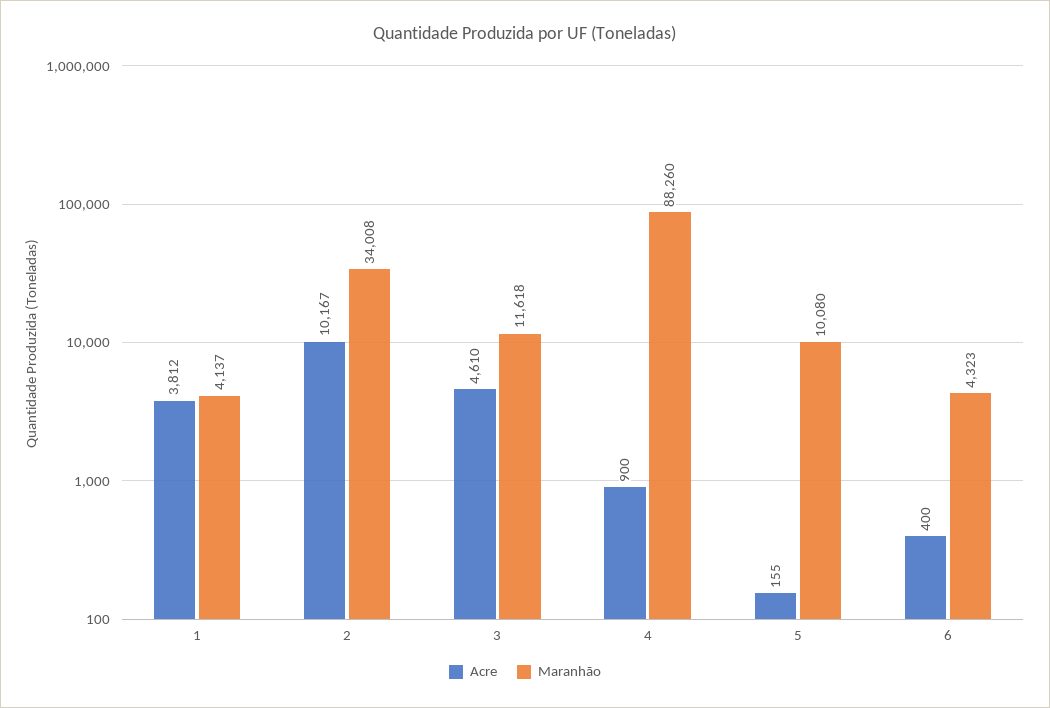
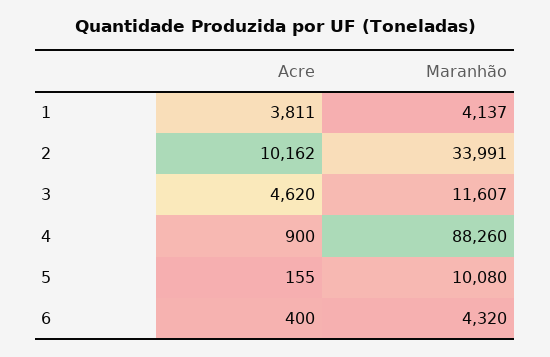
  {
    "Acre": {
-     "1": 3812,
+     "1": 3811,
-     "2": 10167,
+     "2": 10162,
-     "3": 4610,
+     "3": 4620,
      "4": 900,
      "5": 155,
      "6": 400
    },
    "Maranhão": {
      "1": 4137,
-     "2": 34008,
+     "2": 33991,
-     "3": 11618,
+     "3": 11607,
      "4": 88260,
      "5": 10080,
-     "6": 4323
+     "6": 4320
    }
  }

